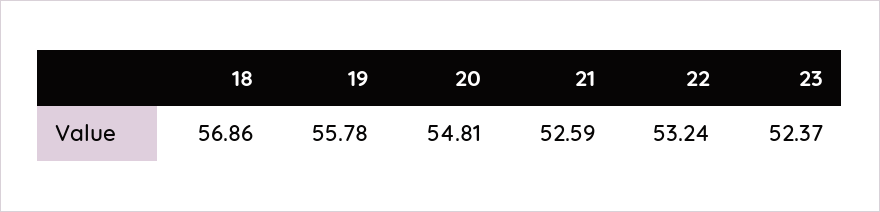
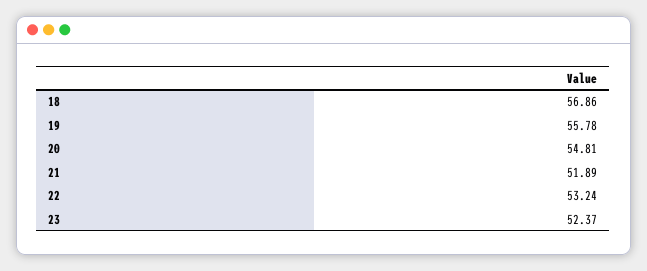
  {
    "18": 56.86,
    "19": 55.78,
    "20": 54.81,
-   "21": 52.59,
+   "21": 51.89,
    "22": 53.24,
    "23": 52.37
  }

